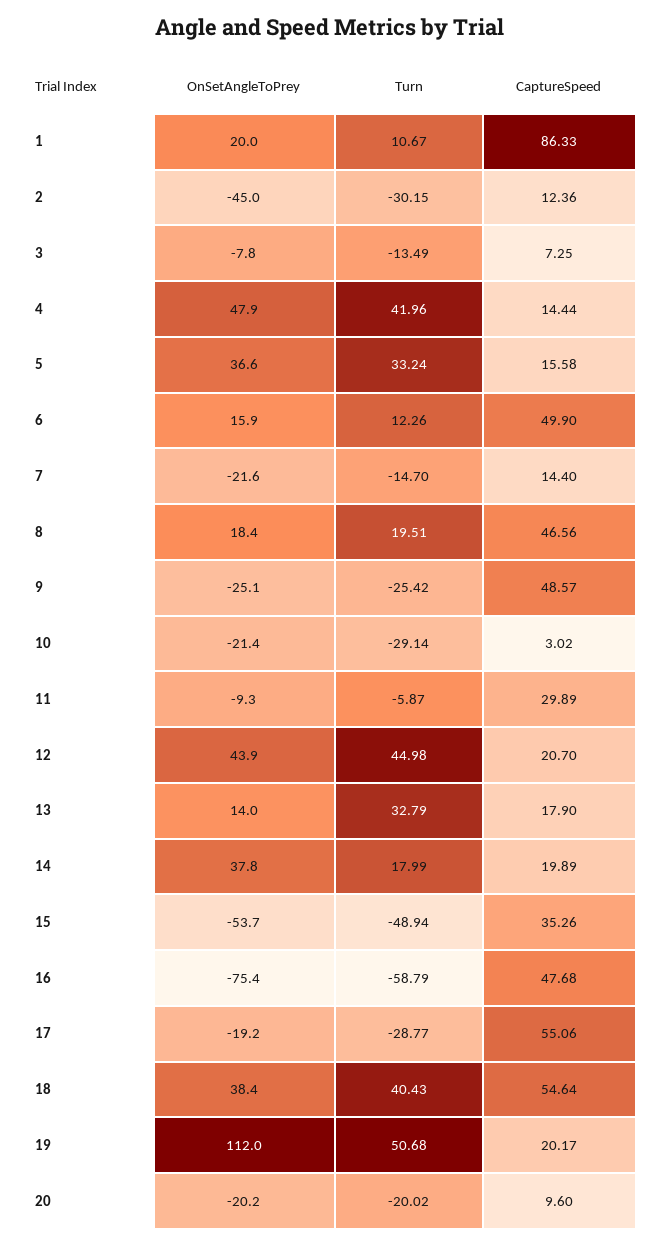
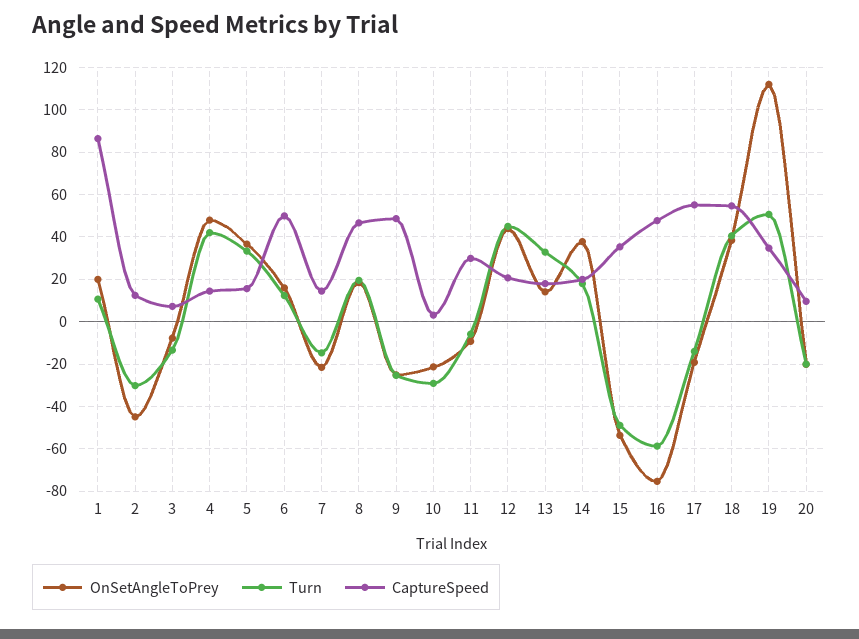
  {
    "OnSetAngleToPrey": {
      "1": 20,
      "2": -45,
      "3": -7.8,
      "4": 47.9,
      "5": 36.6,
      "6": 15.9,
      "7": -21.6,
      "8": 18.4,
      "9": -25.1,
      "10": -21.4,
      "11": -9.3,
      "12": 43.9,
      "13": 14,
      "14": 37.8,
      "15": -53.7,
      "16": -75.4,
      "17": -19.2,
      "18": 38.4,
      "19": 112,
      "20": -20.2
    },
    "Turn": {
      "1": 10.67,
      "2": -30.15,
      "3": -13.49,
      "4": 41.96,
      "5": 33.24,
      "6": 12.26,
      "7": -14.7,
      "8": 19.51,
      "9": -25.42,
      "10": -29.14,
      "11": -5.87,
      "12": 44.98,
      "13": 32.79,
      "14": 17.99,
      "15": -48.94,
      "16": -58.79,
-     "17": -28.77,
+     "17": -15,
      "18": 40.43,
      "19": 50.68,
      "20": -20.02
    },
    "CaptureSpeed": {
      "1": 86.33,
      "2": 12.36,
      "3": 7.25,
      "4": 14.44,
      "5": 15.58,
      "6": 49.9,
      "7": 14.4,
      "8": 46.56,
      "9": 48.57,
      "10": 3.02,
      "11": 29.89,
      "12": 20.7,
      "13": 17.9,
      "14": 19.89,
      "15": 35.26,
      "16": 47.68,
      "17": 55.06,
      "18": 54.64,
-     "19": 20.17,
+     "19": 35,
      "20": 9.6
    }
  }

